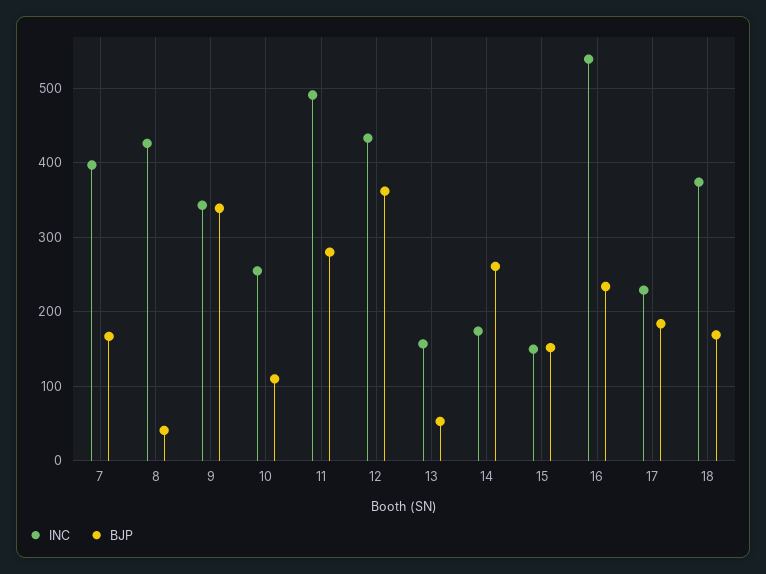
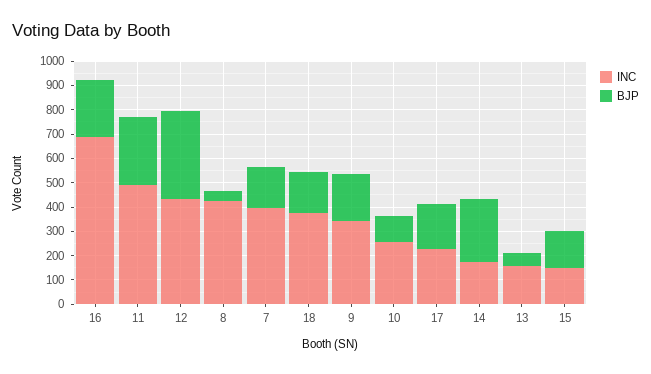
  {
    "INC": {
      "7": 400,
      "8": 430,
      "9": 340,
      "10": 260,
      "11": 490,
      "12": 430,
      "13": 160,
      "14": 170,
      "15": 150,
-     "16": 540,
+     "16": 700,
      "17": 230,
      "18": 370
    },
    "BJP": {
      "7": 170,
      "8": 40,
-     "9": 340,
+     "9": 200,
      "10": 110,
      "11": 280,
      "12": 360,
      "13": 50,
      "14": 260,
      "15": 150,
      "16": 230,
      "17": 180,
      "18": 170
    }
  }

